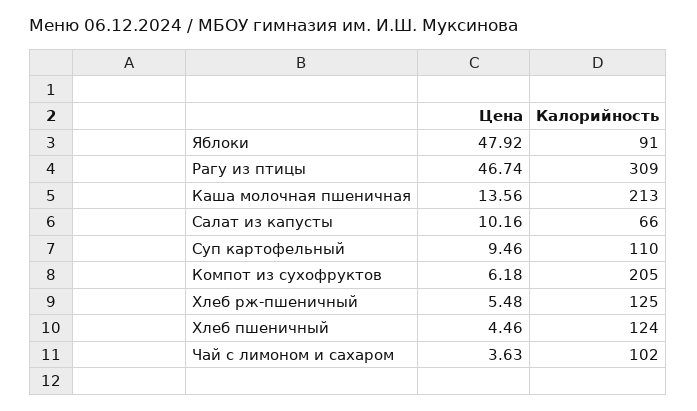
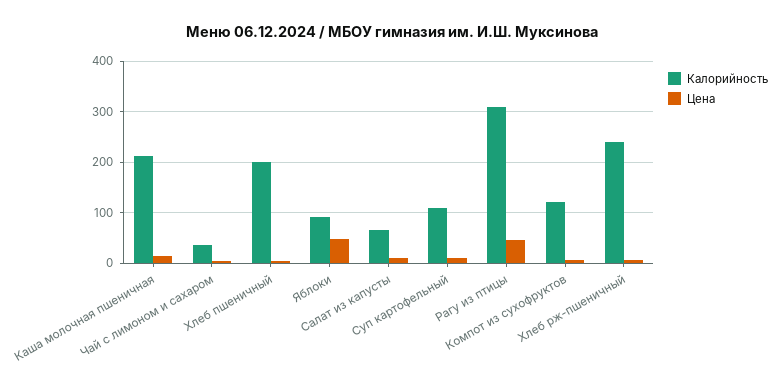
  {
    "Цена": {
      "Яблоки": 47.92,
      "Рагу из птицы": 46.74,
      "Каша молочная пшеничная": 13.56,
      "Салат из капусты": 10.16,
      "Суп картофельный": 9.46,
      "Компот из сухофруктов": 6.18,
      "Хлеб рж-пшеничный": 5.48,
      "Хлеб пшеничный": 4.46,
      "Чай с лимоном и сахаром": 3.63
    },
    "Калорийность": {
      "Яблоки": 91,
      "Рагу из птицы": 309,
      "Каша молочная пшеничная": 213,
      "Салат из капусты": 66,
      "Суп картофельный": 110,
-     "Компот из сухофруктов": 205,
+     "Компот из сухофруктов": 120,
-     "Хлеб рж-пшеничный": 125,
+     "Хлеб рж-пшеничный": 240,
-     "Хлеб пшеничный": 124,
+     "Хлеб пшеничный": 200,
-     "Чай с лимоном и сахаром": 102
+     "Чай с лимоном и сахаром": 40
    }
  }

